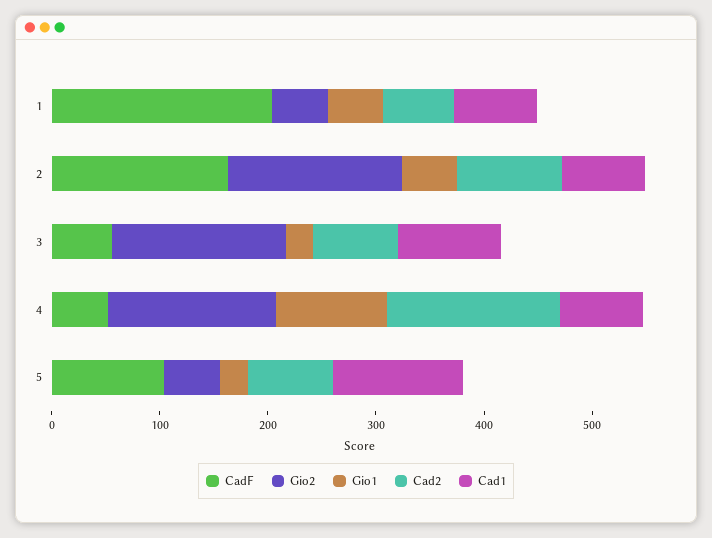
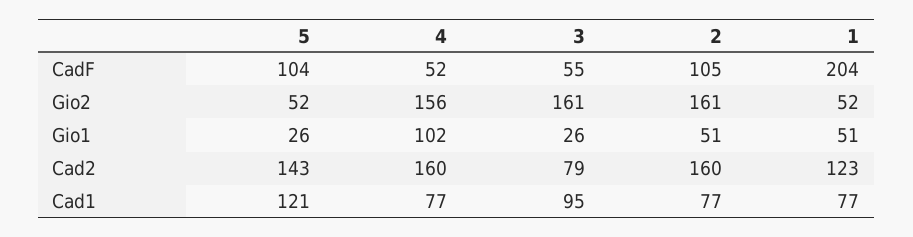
  {
    "CadF": {
      "1": 204,
-     "2": 160,
+     "2": 105,
      "3": 55,
      "4": 52,
      "5": 104
    },
    "Gio2": {
      "1": 52,
      "2": 161,
      "3": 161,
      "4": 156,
      "5": 52
    },
    "Gio1": {
      "1": 51,
      "2": 51,
      "3": 26,
      "4": 102,
      "5": 26
    },
    "Cad2": {
-     "1": 60,
+     "1": 123,
-     "2": 100,
+     "2": 160,
      "3": 79,
      "4": 160,
-     "5": 80
+     "5": 143
    },
    "Cad1": {
      "1": 77,
      "2": 77,
      "3": 95,
      "4": 77,
      "5": 121
    }
  }

